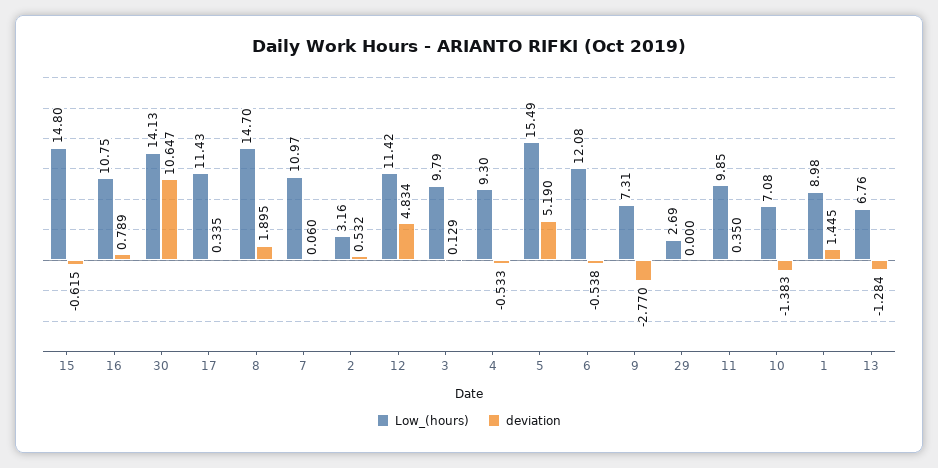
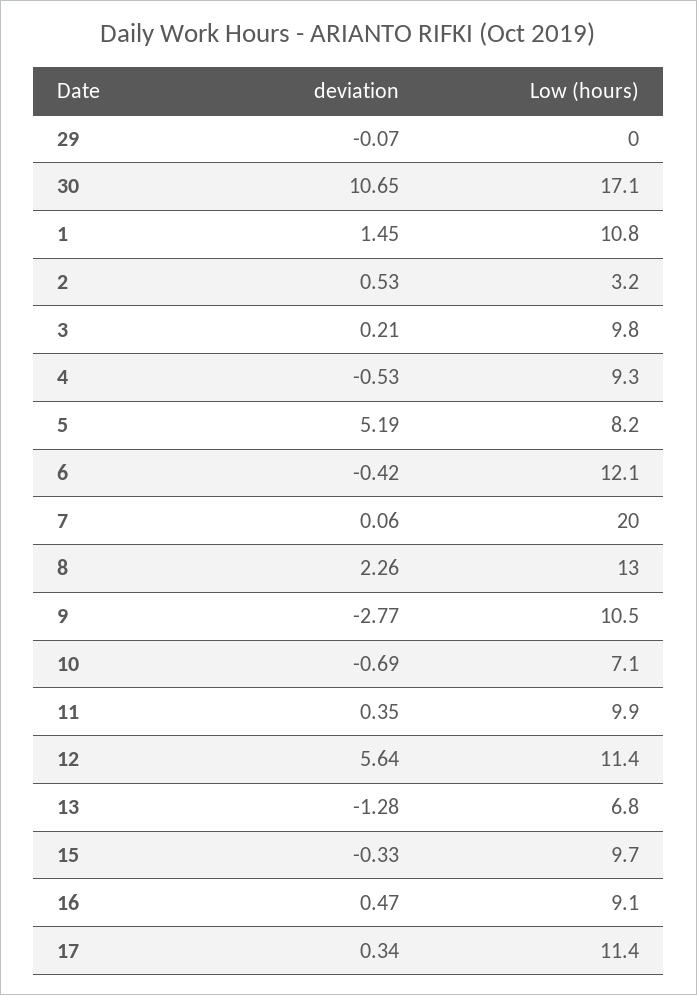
  {
    "Low_(hours)": {
-     "15": 14.8,
+     "15": 9.7,
-     "16": 10.75,
+     "16": 9.1,
-     "30": 14.13,
+     "30": 17.1,
      "17": 11.43,
-     "8": 14.7,
+     "8": 13,
-     "7": 10.97,
+     "7": 20,
      "2": 3.16,
      "12": 11.42,
      "3": 9.79,
      "4": 9.3,
-     "5": 15.49,
+     "5": 8.2,
      "6": 12.08,
-     "9": 7.31,
+     "9": 10.5,
-     "29": 2.69,
+     "29": 0,
      "11": 9.85,
      "10": 7.08,
-     "1": 8.98,
+     "1": 10.8,
      "13": 6.76
    },
    "deviation": {
-     "15": -0.615,
+     "15": -0.33,
-     "16": 0.789,
+     "16": 0.47,
      "30": 10.647,
      "17": 0.335,
-     "8": 1.895,
+     "8": 2.26,
      "7": 0.06,
      "2": 0.532,
-     "12": 4.834,
+     "12": 5.64,
-     "3": 0.129,
+     "3": 0.21,
      "4": -0.533,
      "5": 5.19,
-     "6": -0.538,
+     "6": -0.42,
      "9": -2.77,
-     "29": 0,
+     "29": -0.07,
      "11": 0.35,
-     "10": -1.383,
+     "10": -0.69,
      "1": 1.445,
      "13": -1.284
    }
  }

